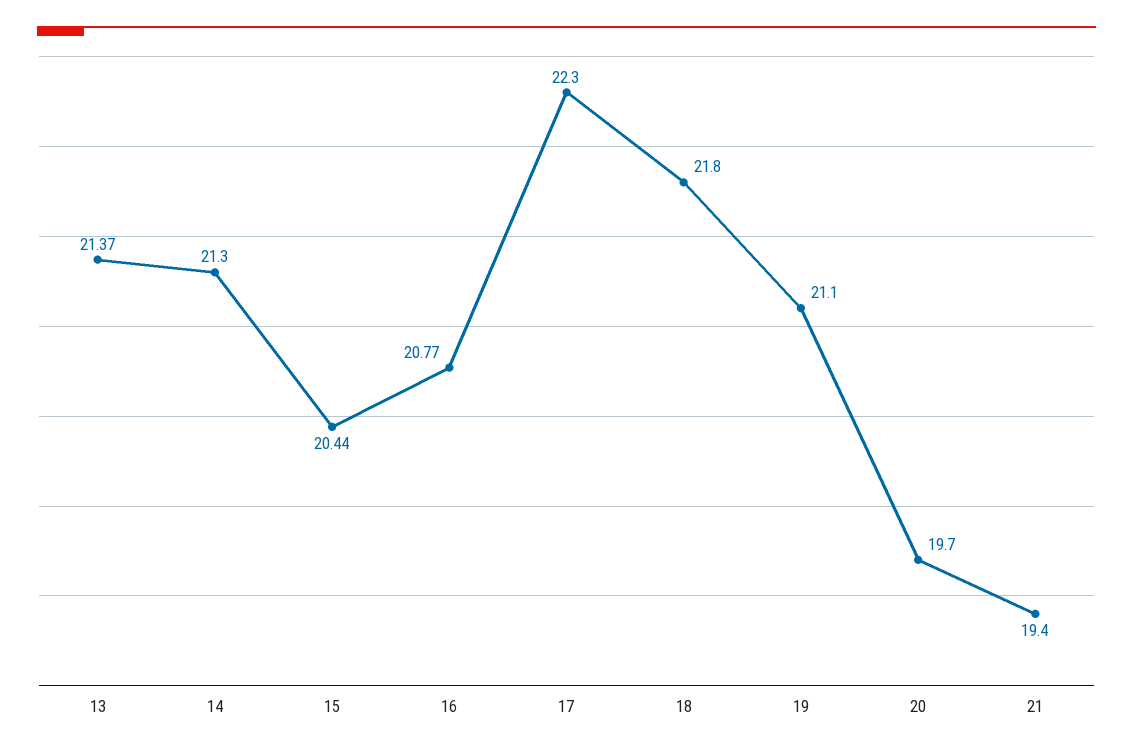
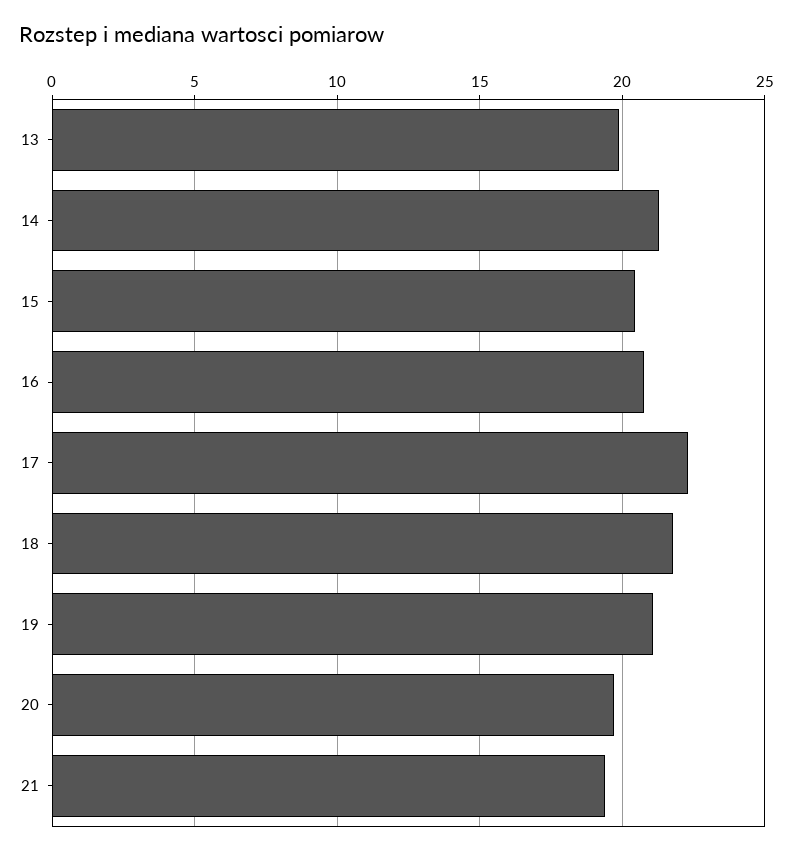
  {
-   "13": 21.37,
+   "13": 20,
    "14": 21.3,
    "15": 20.44,
    "16": 20.77,
    "17": 22.3,
    "18": 21.8,
    "19": 21.1,
    "20": 19.7,
    "21": 19.4
  }

